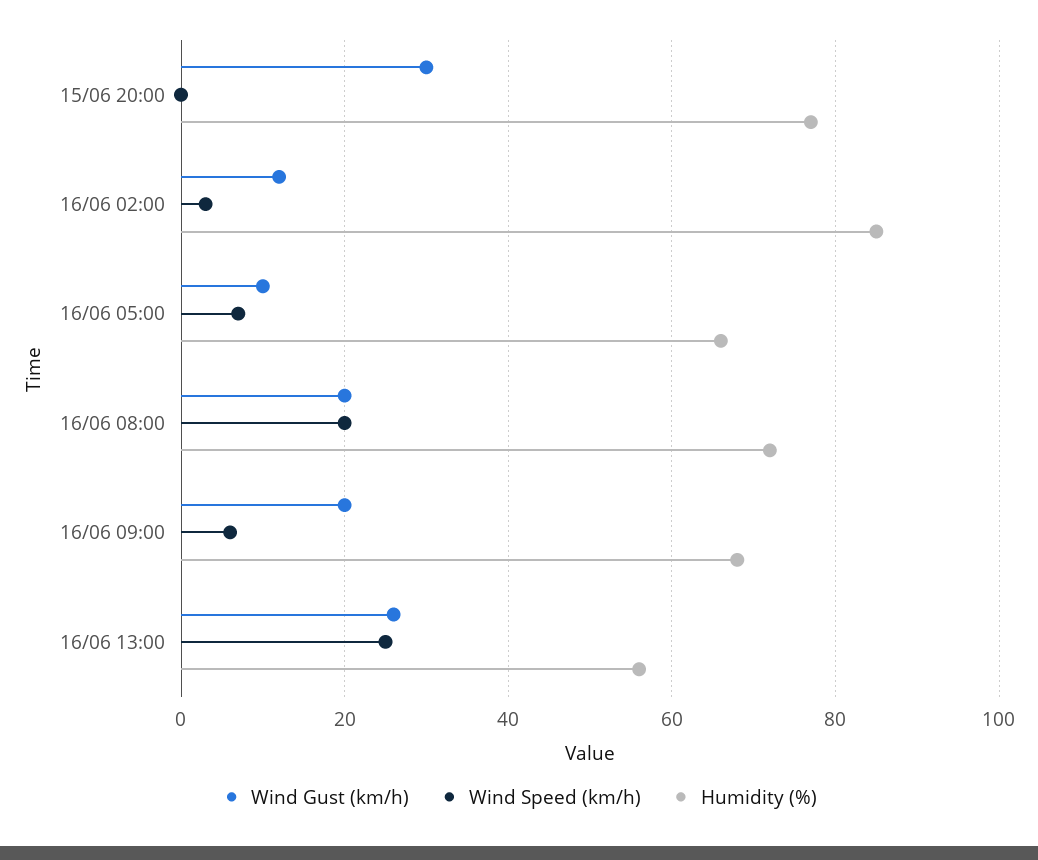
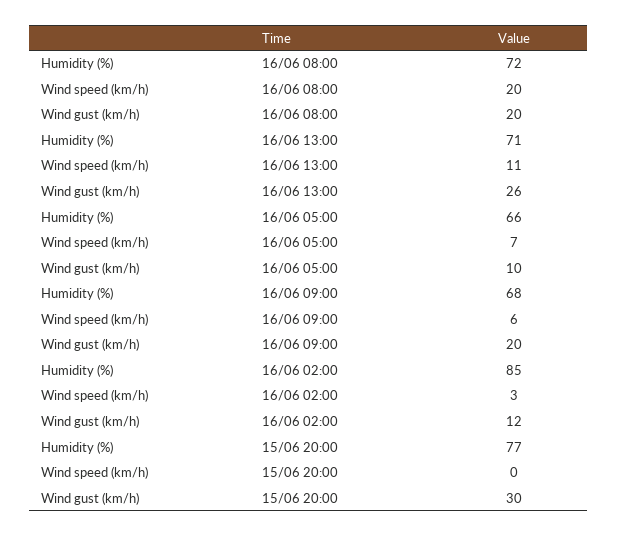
  {
    "Wind Gust (km/h)": {
      "15/06 20:00": 30,
      "16/06 02:00": 12,
      "16/06 05:00": 10,
      "16/06 08:00": 20,
      "16/06 09:00": 20,
      "16/06 13:00": 26
    },
    "Wind Speed (km/h)": {
      "15/06 20:00": 0,
      "16/06 02:00": 3,
      "16/06 05:00": 7,
      "16/06 08:00": 20,
      "16/06 09:00": 6,
-     "16/06 13:00": 25
+     "16/06 13:00": 11
    },
    "Humidity (%)": {
      "15/06 20:00": 77,
      "16/06 02:00": 85,
      "16/06 05:00": 66,
      "16/06 08:00": 72,
      "16/06 09:00": 68,
-     "16/06 13:00": 55
+     "16/06 13:00": 71
    }
  }

